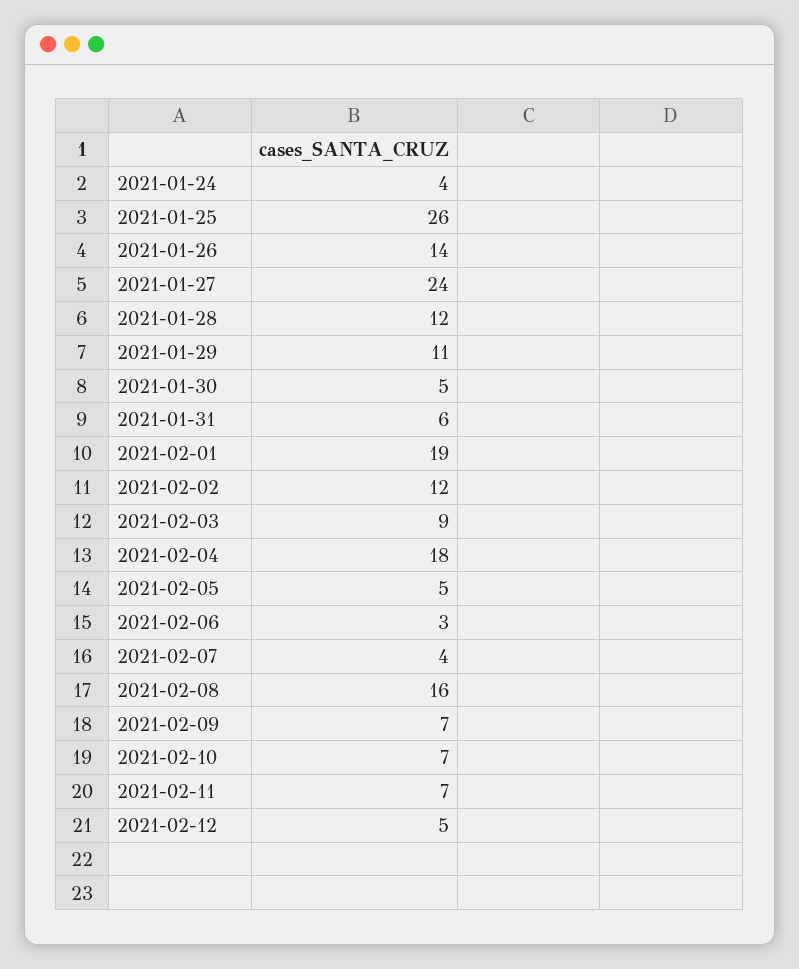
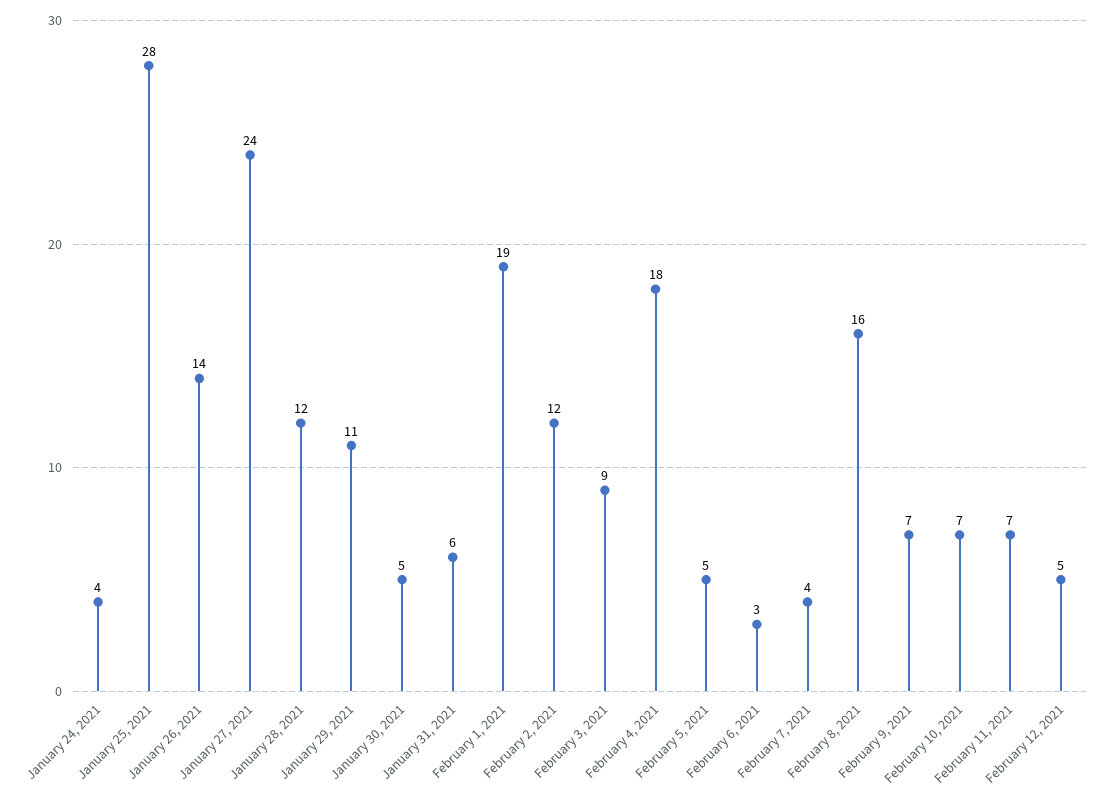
  {
    "2021-01-24": 4,
-   "2021-01-25": 26,
+   "2021-01-25": 28,
    "2021-01-26": 14,
    "2021-01-27": 24,
    "2021-01-28": 12,
    "2021-01-29": 11,
    "2021-01-30": 5,
    "2021-01-31": 6,
    "2021-02-01": 19,
    "2021-02-02": 12,
    "2021-02-03": 9,
    "2021-02-04": 18,
    "2021-02-05": 5,
    "2021-02-06": 3,
    "2021-02-07": 4,
    "2021-02-08": 16,
    "2021-02-09": 7,
    "2021-02-10": 7,
    "2021-02-11": 7,
    "2021-02-12": 5
  }

